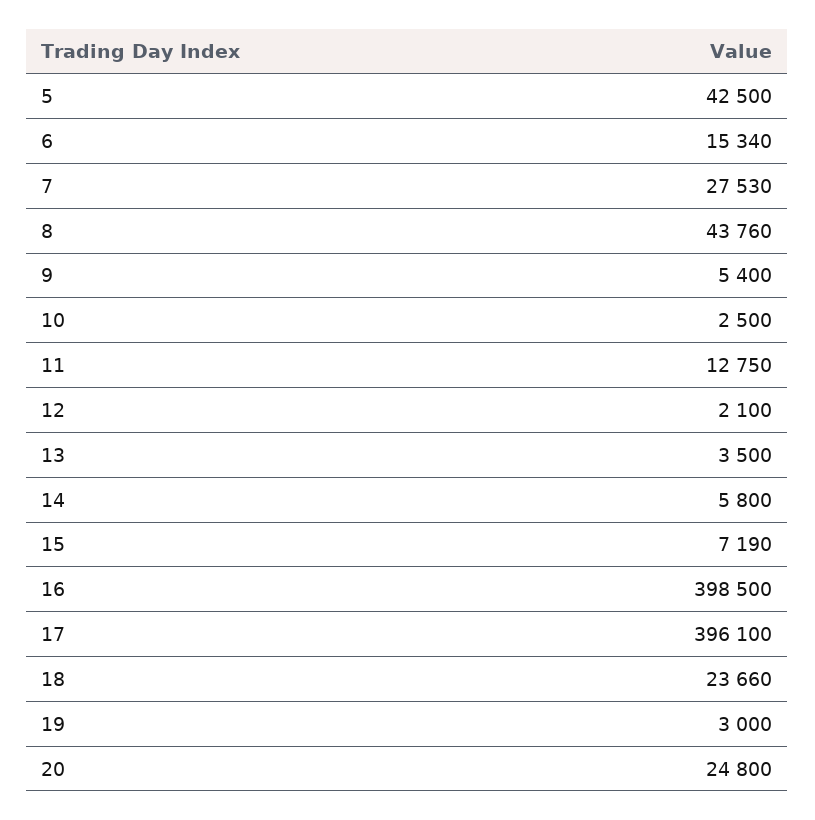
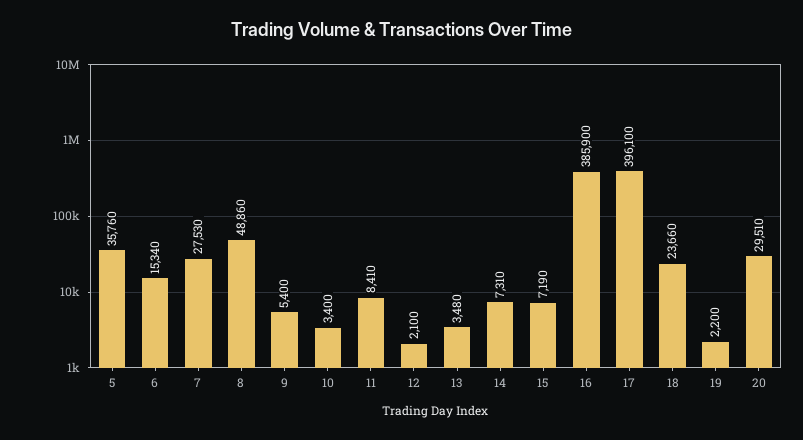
  {
-   "5": 42500,
+   "5": 35760,
    "6": 15340,
    "7": 27530,
-   "8": 43760,
+   "8": 48860,
    "9": 5400,
-   "10": 2500,
+   "10": 3400,
-   "11": 12750,
+   "11": 8410,
    "12": 2100,
-   "13": 3500,
+   "13": 3480,
-   "14": 5800,
+   "14": 7310,
    "15": 7190,
-   "16": 398500,
+   "16": 385900,
    "17": 396100,
    "18": 23660,
-   "19": 3000,
+   "19": 2200,
-   "20": 24800
+   "20": 29510
  }

